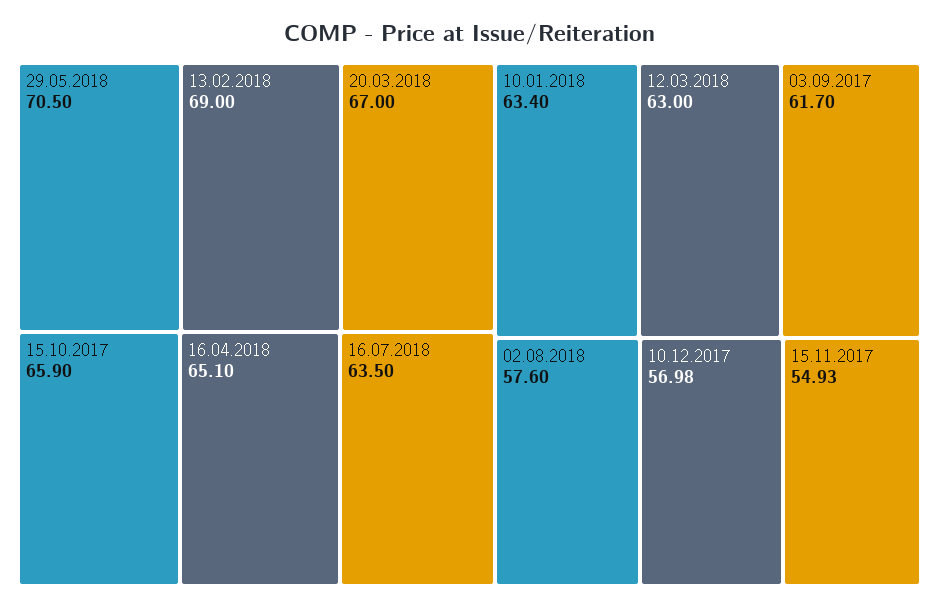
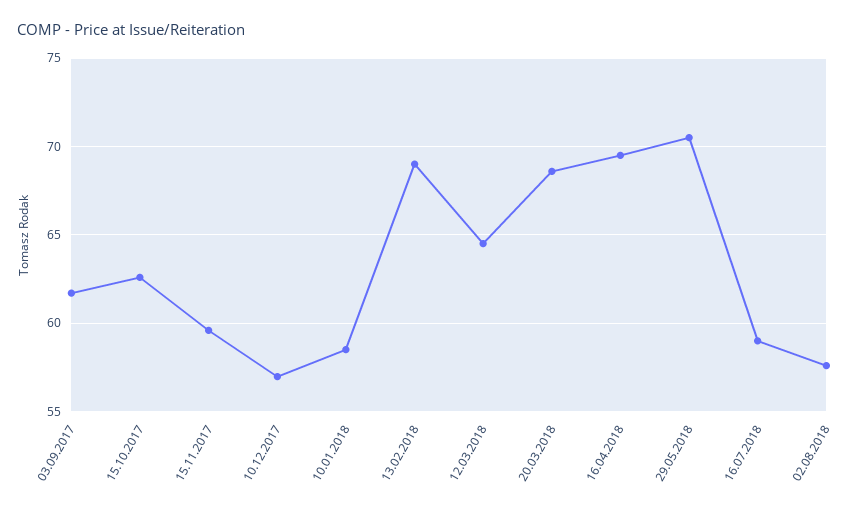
  {
    "29.05.2018": 70.5,
    "13.02.2018": 69,
-   "20.03.2018": 67,
+   "20.03.2018": 68.5,
-   "15.10.2017": 65.9,
+   "15.10.2017": 62.5,
-   "16.04.2018": 65.1,
+   "16.04.2018": 69.5,
-   "16.07.2018": 63.5,
+   "16.07.2018": 59,
-   "10.01.2018": 63.4,
+   "10.01.2018": 58.5,
-   "12.03.2018": 63,
+   "12.03.2018": 64.5,
    "03.09.2017": 61.7,
    "02.08.2018": 57.6,
    "10.12.2017": 56.98,
-   "15.11.2017": 54.93
+   "15.11.2017": 59.5
  }

